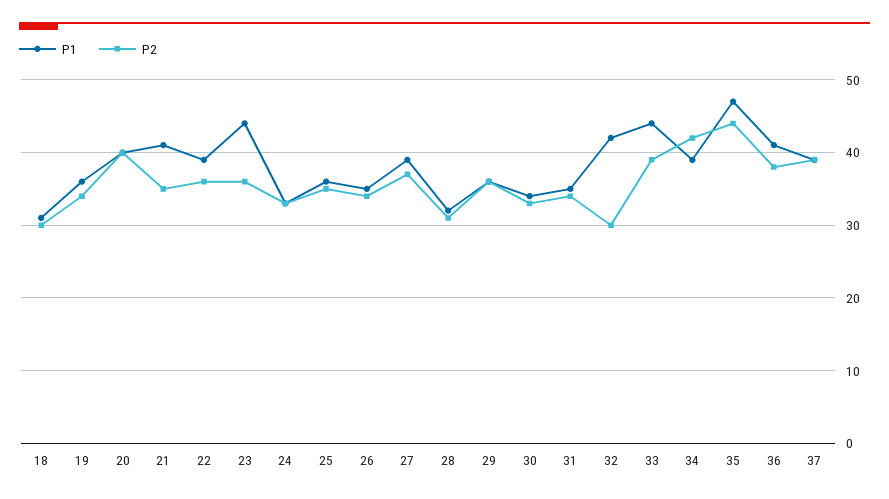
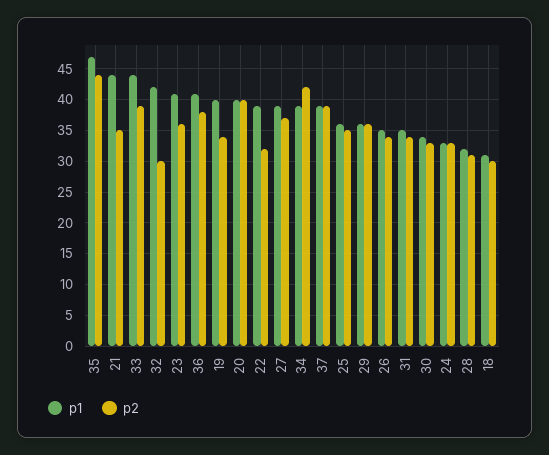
  {
    "P1": {
      "18": 31,
-     "19": 36,
+     "19": 40,
      "20": 40,
-     "21": 41,
+     "21": 44,
      "22": 39,
-     "23": 44,
+     "23": 41,
      "24": 33,
      "25": 36,
      "26": 35,
      "27": 39,
      "28": 32,
      "29": 36,
      "30": 34,
      "31": 35,
      "32": 42,
      "33": 44,
      "34": 39,
      "35": 47,
      "36": 41,
      "37": 39
    },
    "P2": {
      "18": 30,
      "19": 34,
      "20": 40,
      "21": 35,
-     "22": 36,
+     "22": 32,
      "23": 36,
      "24": 33,
      "25": 35,
      "26": 34,
      "27": 37,
      "28": 31,
      "29": 36,
      "30": 33,
      "31": 34,
      "32": 30,
      "33": 39,
      "34": 42,
      "35": 44,
      "36": 38,
      "37": 39
    }
  }

